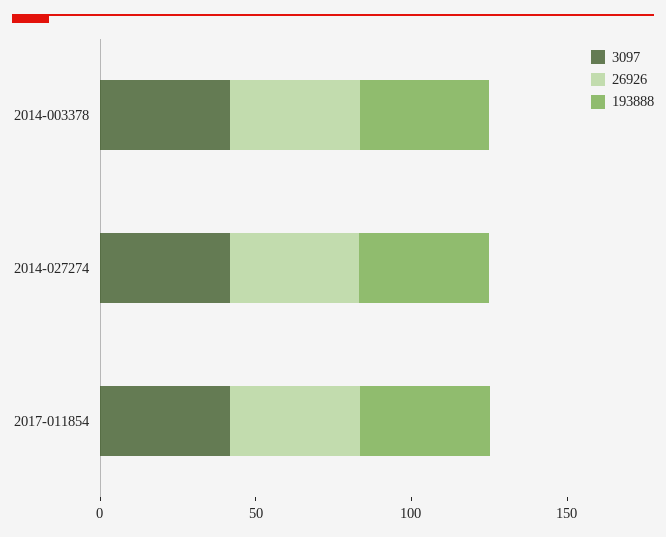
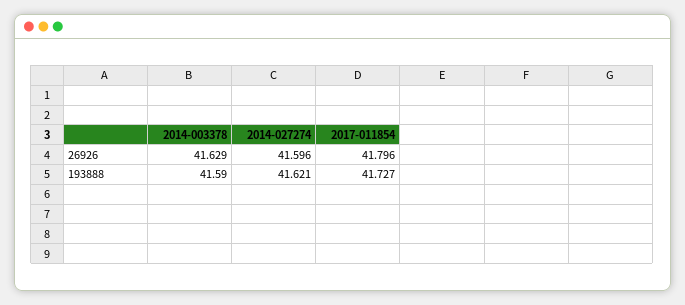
  {
-   "3097": {
-     "2014-003378": 40,
-     "2014-027274": 40,
-     "2017-011854": 40
-   },
    "26926": {
      "2014-003378": 41.629,
      "2014-027274": 41.596,
      "2017-011854": 41.796
    },
    "193888": {
      "2014-003378": 41.59,
      "2014-027274": 41.621,
      "2017-011854": 41.727
    }
  }

